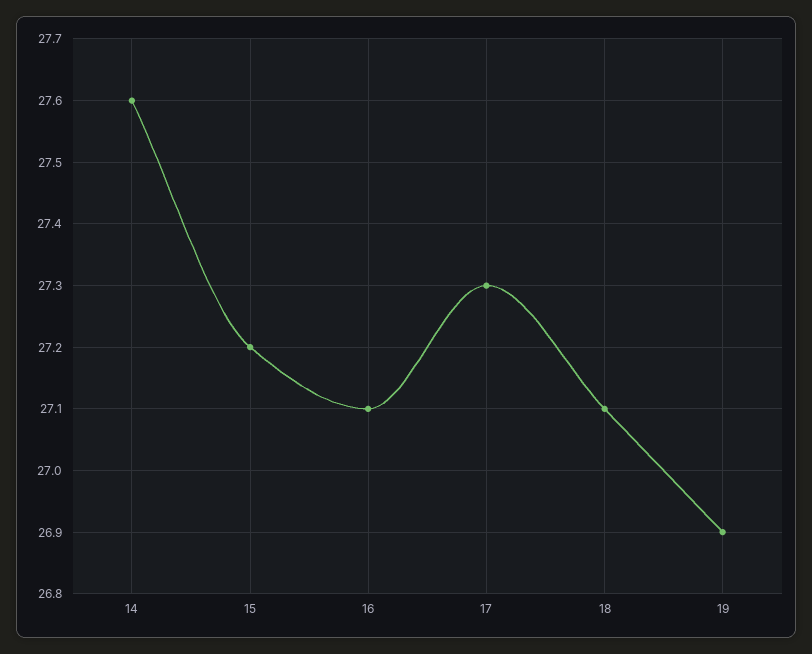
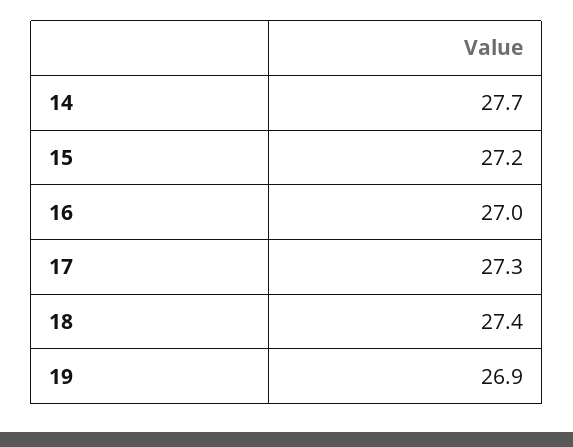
  {
-   "14": 27.6,
+   "14": 27.7,
    "15": 27.2,
-   "16": 27.1,
+   "16": 27,
    "17": 27.3,
-   "18": 27.1,
+   "18": 27.4,
    "19": 26.9
  }

